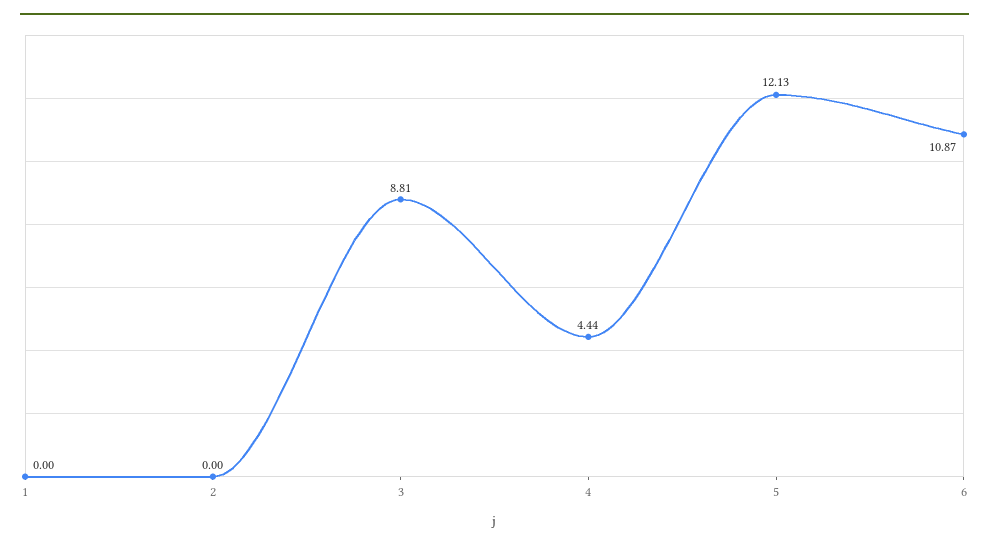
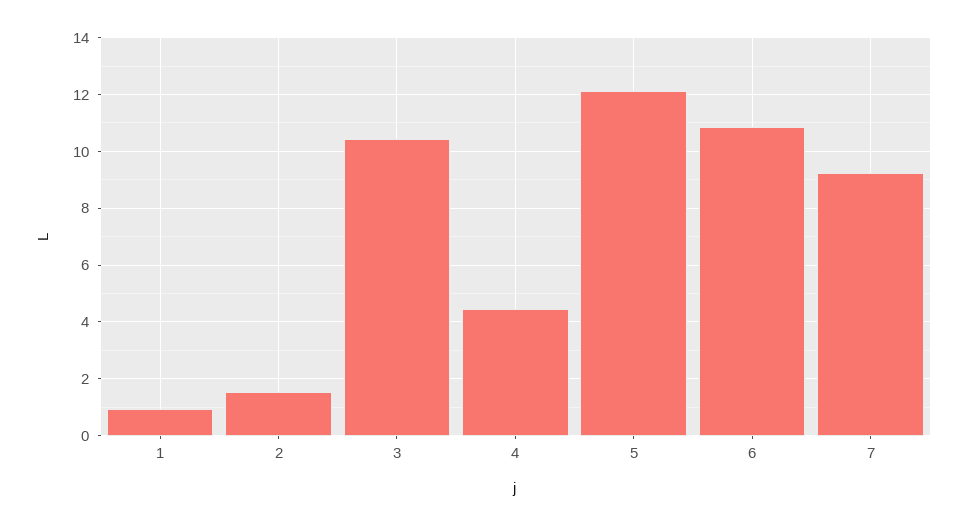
  {
-   "1": 0,
+   "1": 1,
-   "2": 0,
+   "2": 1.5,
-   "3": 8.81,
+   "3": 10.5,
    "4": 4.44,
    "5": 12.13,
-   "6": 10.87
+   "6": 10.87,
+   "7": 9.25
  }

